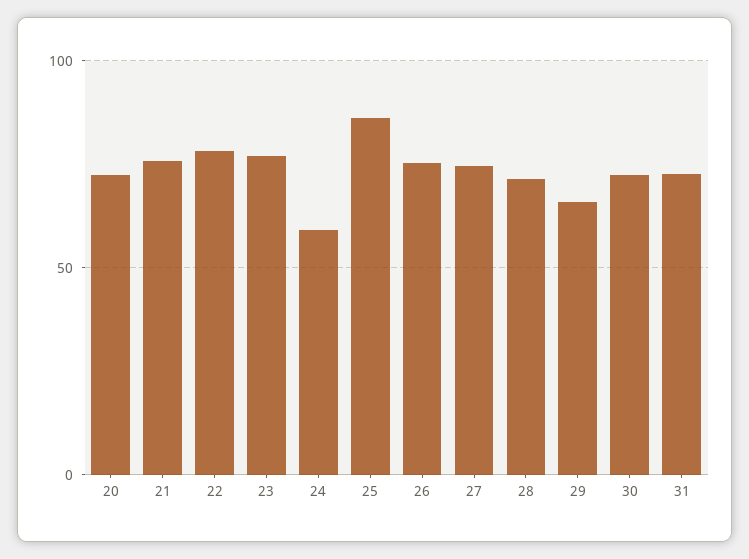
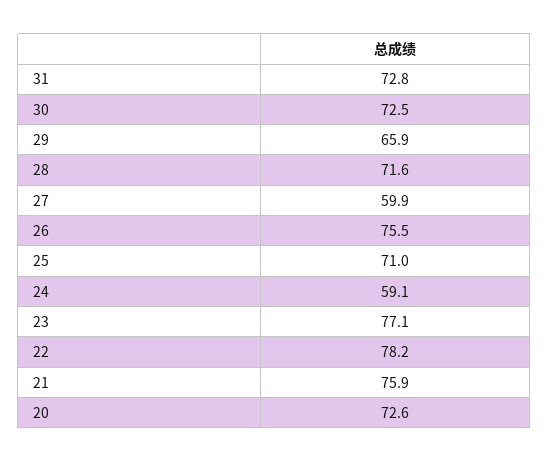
  {
    "20": 72.6,
    "21": 75.9,
    "22": 78.2,
    "23": 77.1,
    "24": 59.1,
-   "25": 85,
+   "25": 71,
    "26": 75.5,
-   "27": 75,
+   "27": 59.9,
    "28": 71.6,
    "29": 65.9,
    "30": 72.5,
    "31": 72.8
  }

